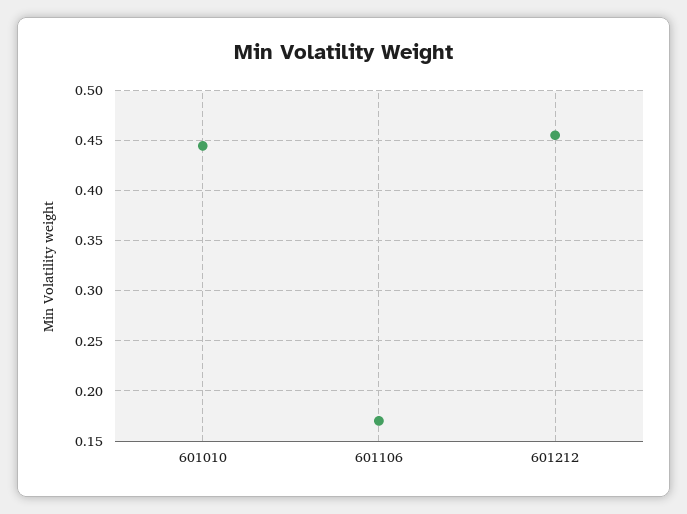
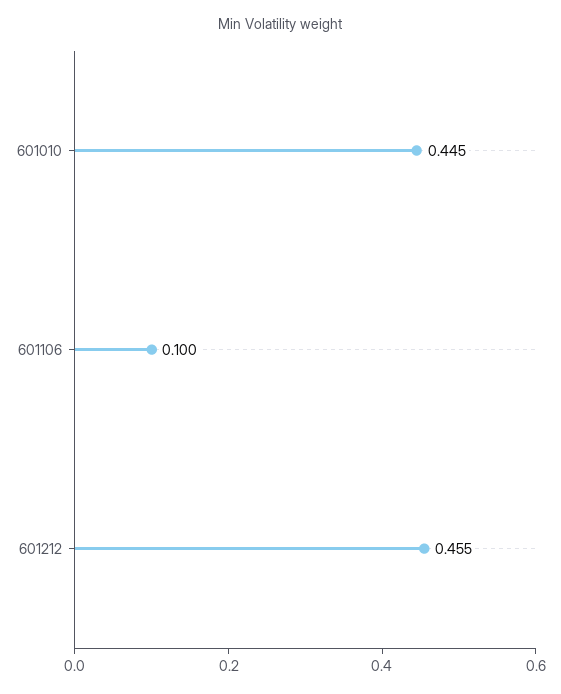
  {
    "601010": 0.445,
-   "601106": 0.17,
+   "601106": 0.1,
    "601212": 0.455
  }

